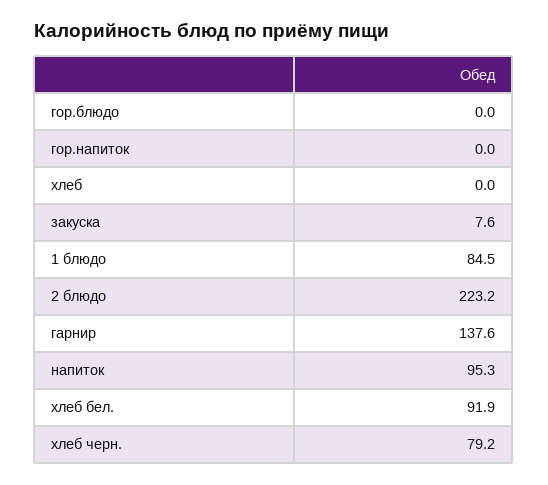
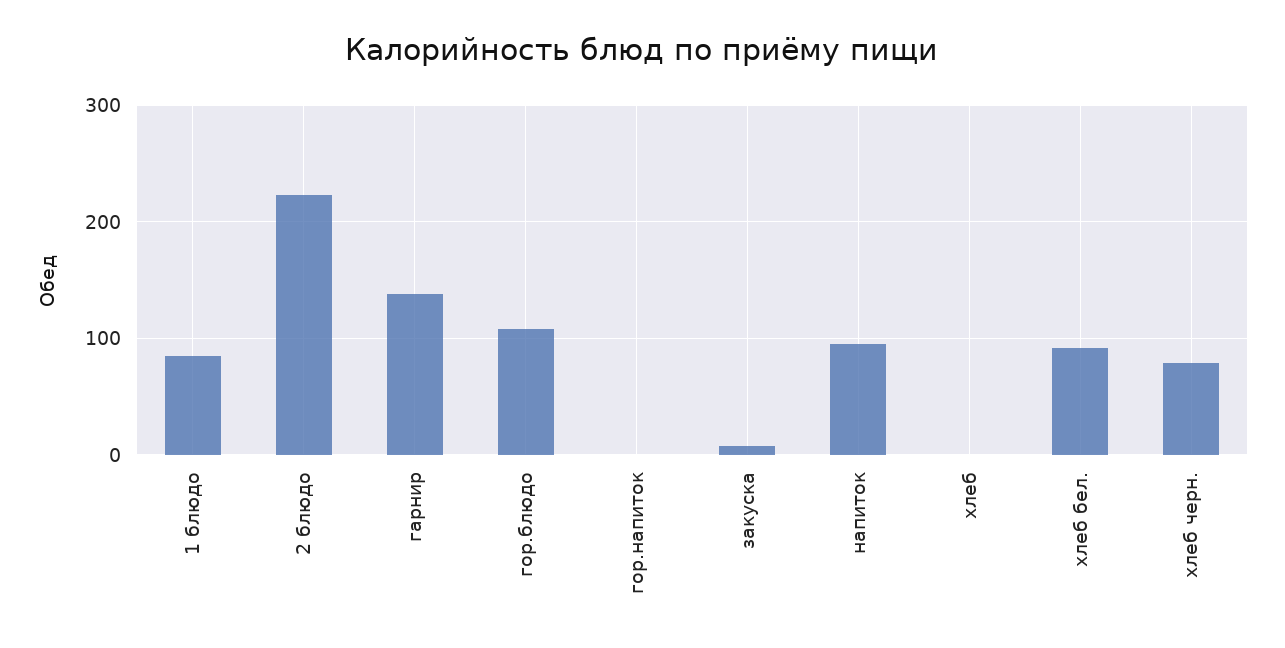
  {
-   "гор.блюдо": 0,
+   "гор.блюдо": 110,
    "гор.напиток": 0,
    "хлеб": 0,
    "закуска": 7.6,
    "1 блюдо": 84.5,
    "2 блюдо": 223.2,
    "гарнир": 137.6,
    "напиток": 95.3,
    "хлеб бел.": 91.9,
    "хлеб черн.": 79.2
  }

